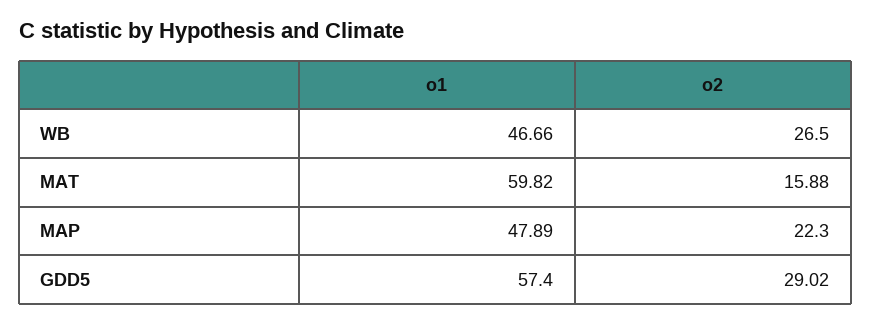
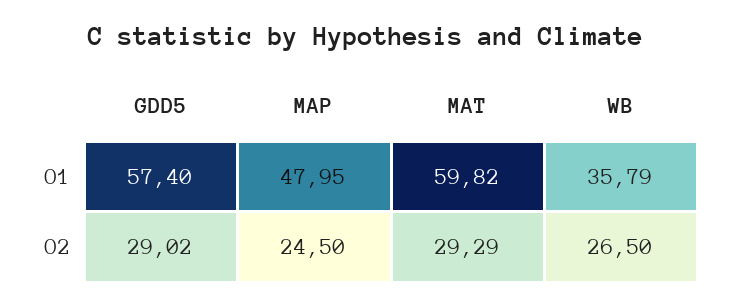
  {
    "o1": {
-     "WB": 46.66,
+     "WB": 35.79,
      "MAT": 59.82,
-     "MAP": 47.89,
+     "MAP": 47.95,
      "GDD5": 57.4
    },
    "o2": {
      "WB": 26.5,
-     "MAT": 15.88,
+     "MAT": 29.29,
-     "MAP": 22.3,
+     "MAP": 24.5,
      "GDD5": 29.02
    }
  }

